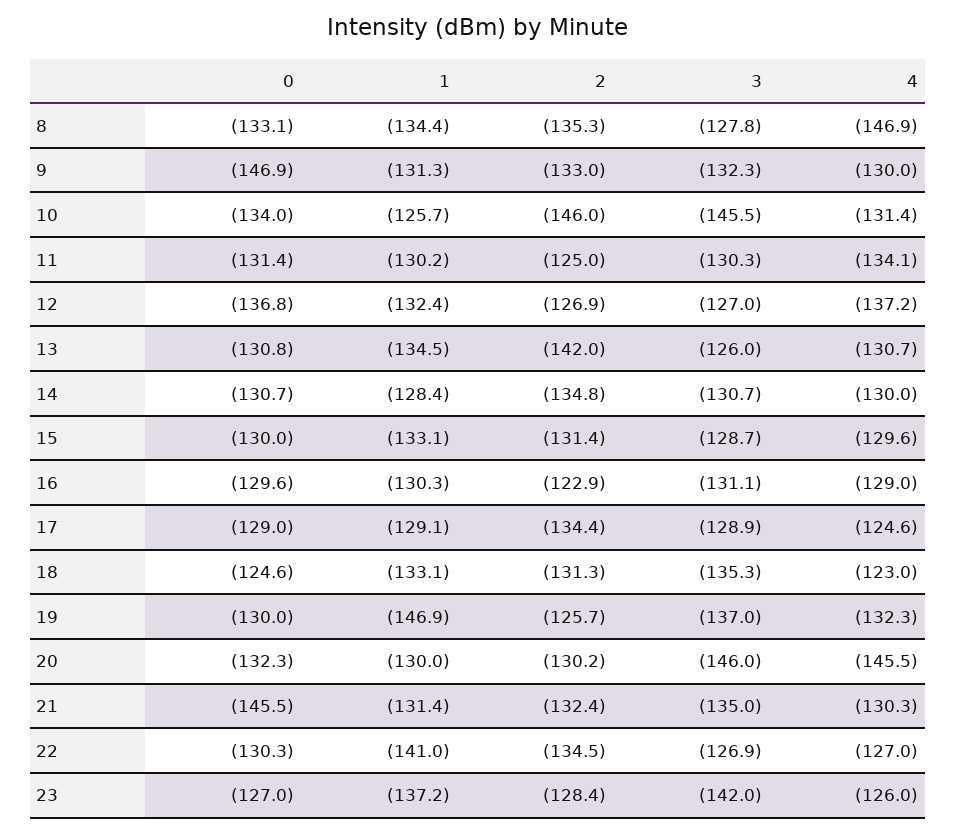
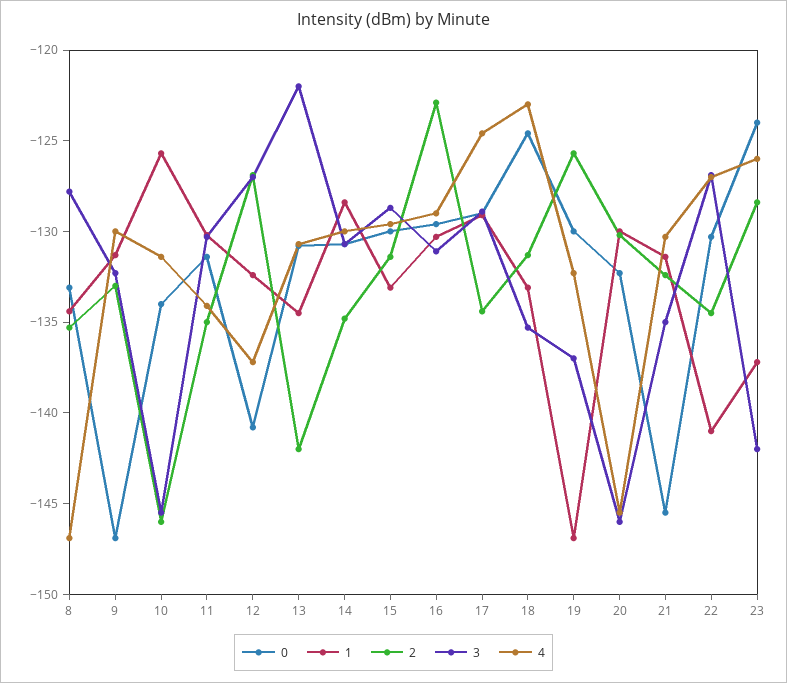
  {
    "0": {
      "8": -133.1,
      "9": -146.9,
      "10": -134,
      "11": -131.4,
-     "12": -136.8,
+     "12": -141,
      "13": -130.8,
      "14": -130.7,
      "15": -130,
      "16": -129.6,
      "17": -129,
      "18": -124.6,
      "19": -130,
      "20": -132.3,
      "21": -145.5,
      "22": -130.3,
-     "23": -127
+     "23": -124
    },
    "1": {
      "8": -134.4,
      "9": -131.3,
      "10": -125.7,
      "11": -130.2,
      "12": -132.4,
      "13": -134.5,
      "14": -128.4,
      "15": -133.1,
      "16": -130.3,
      "17": -129.1,
      "18": -133.1,
      "19": -146.9,
      "20": -130,
      "21": -131.4,
      "22": -141,
      "23": -137.2
    },
    "2": {
      "8": -135.3,
      "9": -133,
      "10": -146,
-     "11": -125,
+     "11": -135,
      "12": -126.9,
      "13": -142,
      "14": -134.8,
      "15": -131.4,
      "16": -122.9,
      "17": -134.4,
      "18": -131.3,
      "19": -125.7,
      "20": -130.2,
      "21": -132.4,
      "22": -134.5,
      "23": -128.4
    },
    "3": {
      "8": -127.8,
      "9": -132.3,
      "10": -145.5,
      "11": -130.3,
      "12": -127,
-     "13": -126,
+     "13": -122,
      "14": -130.7,
      "15": -128.7,
      "16": -131.1,
      "17": -128.9,
      "18": -135.3,
      "19": -137,
      "20": -146,
      "21": -135,
      "22": -126.9,
      "23": -142
    },
    "4": {
      "8": -146.9,
      "9": -130,
      "10": -131.4,
      "11": -134.1,
      "12": -137.2,
      "13": -130.7,
      "14": -130,
      "15": -129.6,
      "16": -129,
      "17": -124.6,
      "18": -123,
      "19": -132.3,
      "20": -145.5,
      "21": -130.3,
      "22": -127,
      "23": -126
    }
  }

